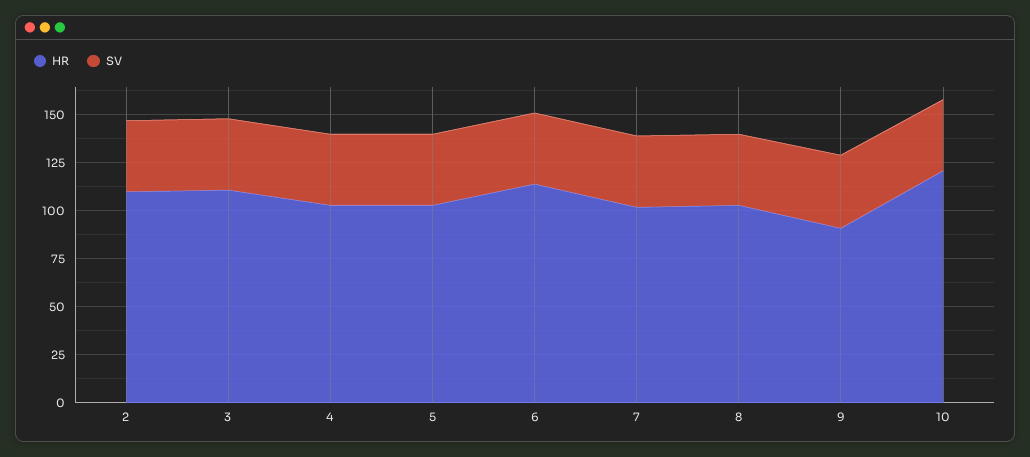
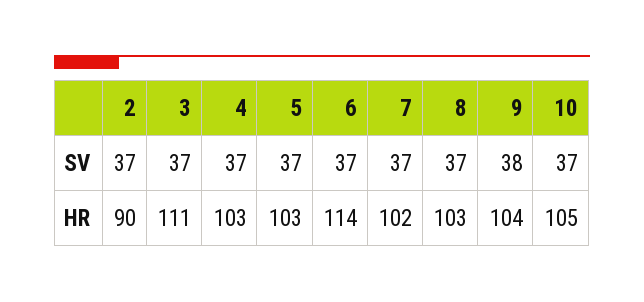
  {
    "HR": {
-     "2": 110,
+     "2": 90,
      "3": 111,
      "4": 103,
      "5": 103,
      "6": 114,
      "7": 102,
      "8": 103,
-     "9": 90,
+     "9": 104,
-     "10": 120
+     "10": 105
    },
    "SV": {
      "2": 37,
      "3": 37,
      "4": 37,
      "5": 37,
      "6": 37,
      "7": 37,
      "8": 37,
      "9": 38,
      "10": 37
    }
  }

